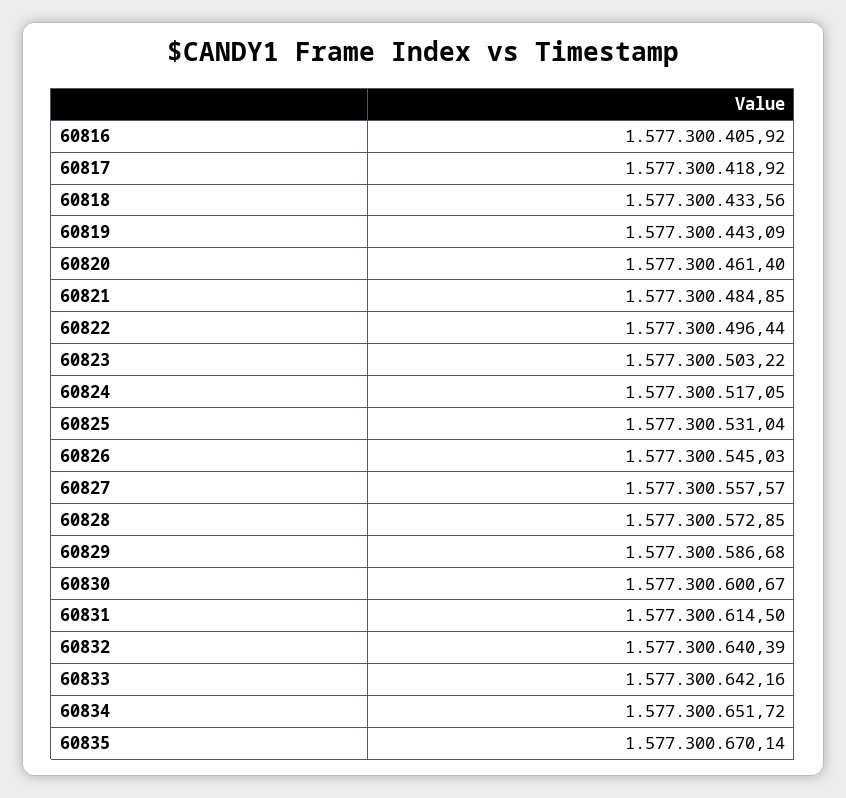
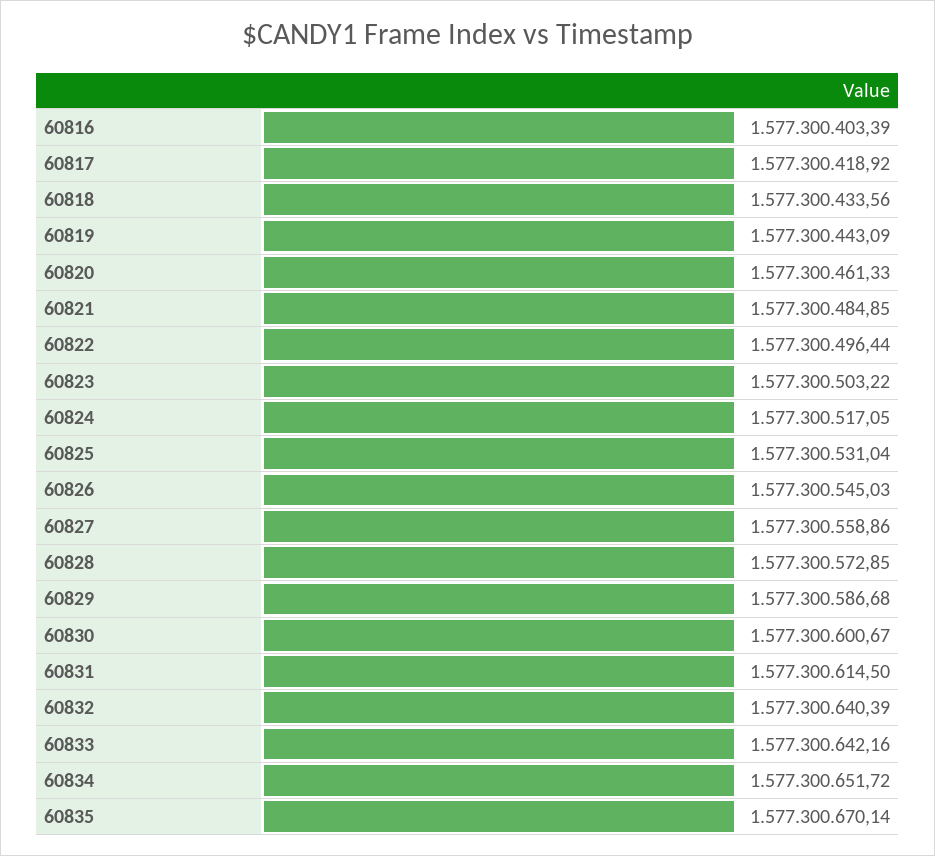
  {
-   "60816": 1577300405.92,
+   "60816": 1577300403.39,
    "60817": 1577300418.92,
    "60818": 1577300433.56,
    "60819": 1577300443.09,
-   "60820": 1577300461.4,
+   "60820": 1577300461.33,
    "60821": 1577300484.85,
    "60822": 1577300496.44,
    "60823": 1577300503.22,
    "60824": 1577300517.05,
    "60825": 1577300531.04,
    "60826": 1577300545.03,
-   "60827": 1577300557.57,
+   "60827": 1577300558.86,
    "60828": 1577300572.85,
    "60829": 1577300586.68,
    "60830": 1577300600.67,
    "60831": 1577300614.5,
    "60832": 1577300640.39,
    "60833": 1577300642.16,
    "60834": 1577300651.72,
    "60835": 1577300670.14
  }

